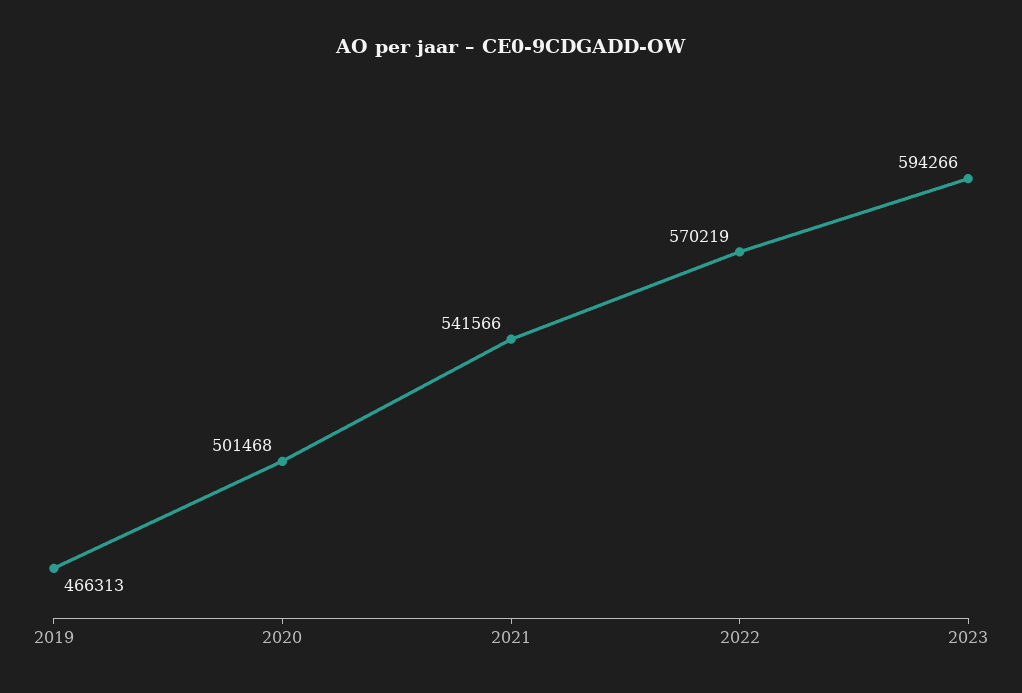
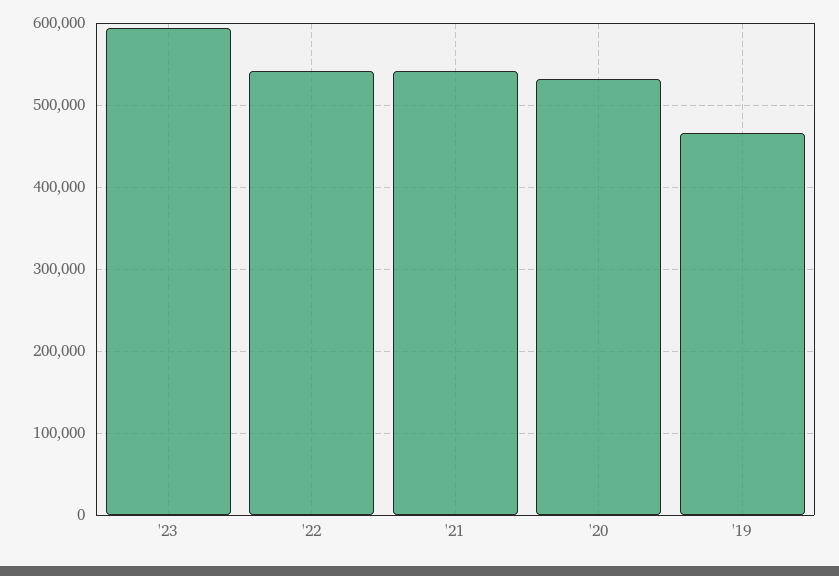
  {
    "2019": 466313,
-   "2020": 501468,
+   "2020": 530000,
    "2021": 541566,
-   "2022": 570219,
+   "2022": 540000,
    "2023": 594266
  }

